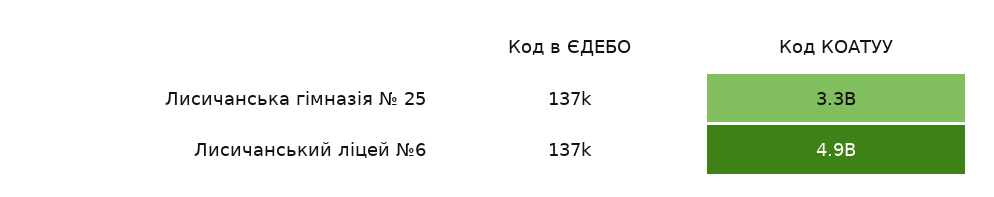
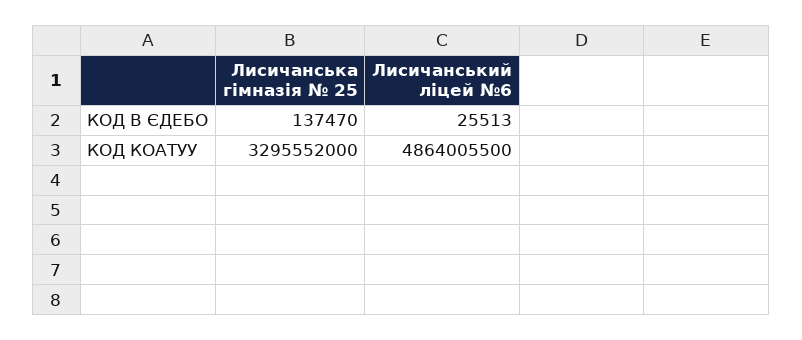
  {
    "Код в ЄДЕБО": {
      "Лисичанська гімназія № 25": 137470,
-     "Лисичанський ліцей №6": 137000
+     "Лисичанський ліцей №6": 25513
    },
    "Код КОАТУУ": {
      "Лисичанська гімназія № 25": 3295552000,
      "Лисичанський ліцей №6": 4864005500
    }
  }

